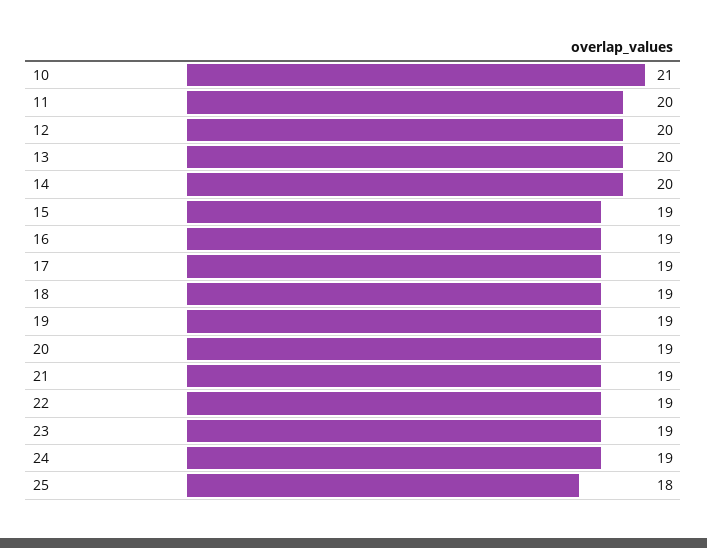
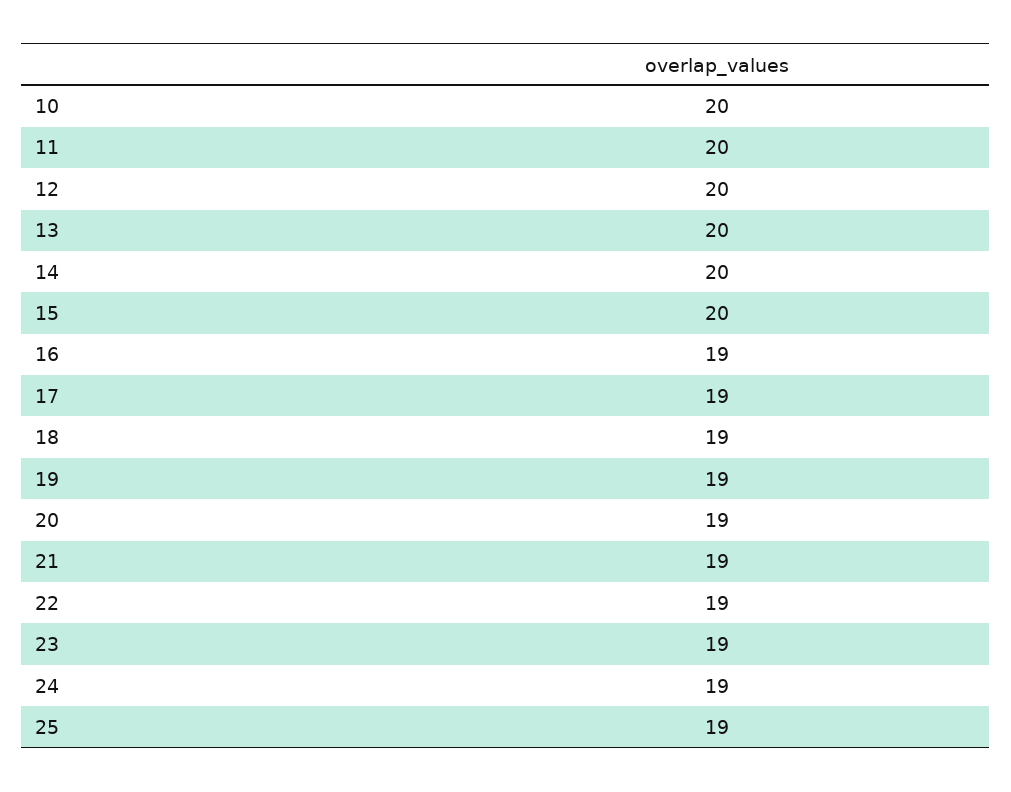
  {
-   "10": 21,
+   "10": 20,
    "11": 20,
    "12": 20,
    "13": 20,
    "14": 20,
-   "15": 19,
+   "15": 20,
    "16": 19,
    "17": 19,
    "18": 19,
    "19": 19,
    "20": 19,
    "21": 19,
    "22": 19,
    "23": 19,
    "24": 19,
-   "25": 18
+   "25": 19
  }

